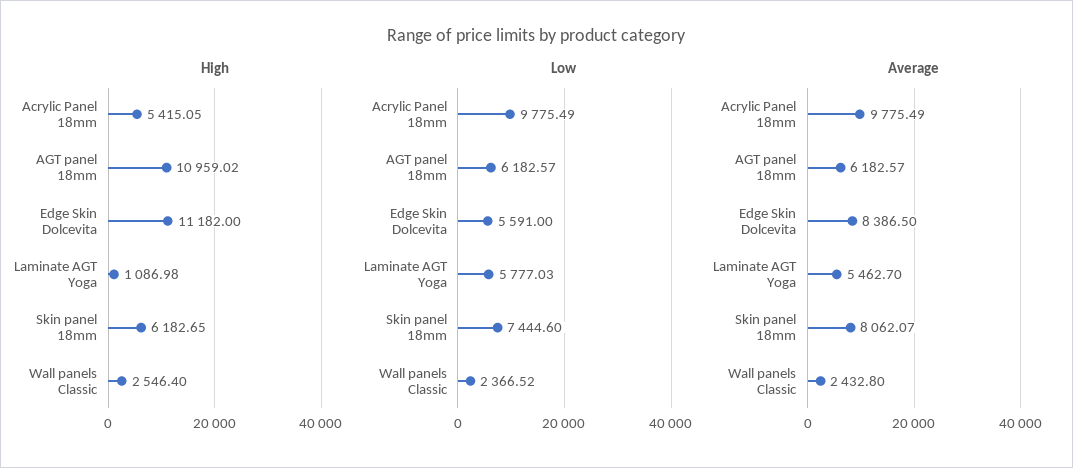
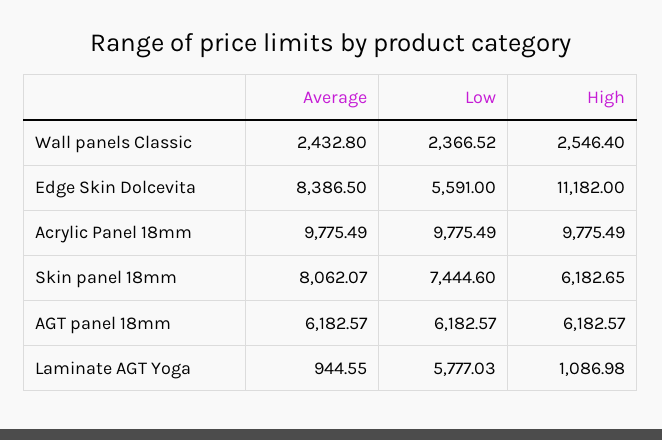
  {
    "High": {
-     "Acrylic Panel 18mm": 5415.05,
+     "Acrylic Panel 18mm": 9775.49,
-     "AGT panel 18mm": 10959.02,
+     "AGT panel 18mm": 6182.57,
      "Edge Skin Dolcevita": 11182,
      "Laminate AGT Yoga": 1086.98,
      "Skin panel 18mm": 6182.65,
      "Wall panels Classic": 2546.4
    },
    "Low": {
      "Acrylic Panel 18mm": 9775.49,
      "AGT panel 18mm": 6182.57,
      "Edge Skin Dolcevita": 5591,
      "Laminate AGT Yoga": 5777.03,
      "Skin panel 18mm": 7444.6,
      "Wall panels Classic": 2366.52
    },
    "Average": {
      "Acrylic Panel 18mm": 9775.49,
      "AGT panel 18mm": 6182.57,
      "Edge Skin Dolcevita": 8386.5,
-     "Laminate AGT Yoga": 5462.7,
+     "Laminate AGT Yoga": 944.55,
      "Skin panel 18mm": 8062.07,
      "Wall panels Classic": 2432.8
    }
  }

